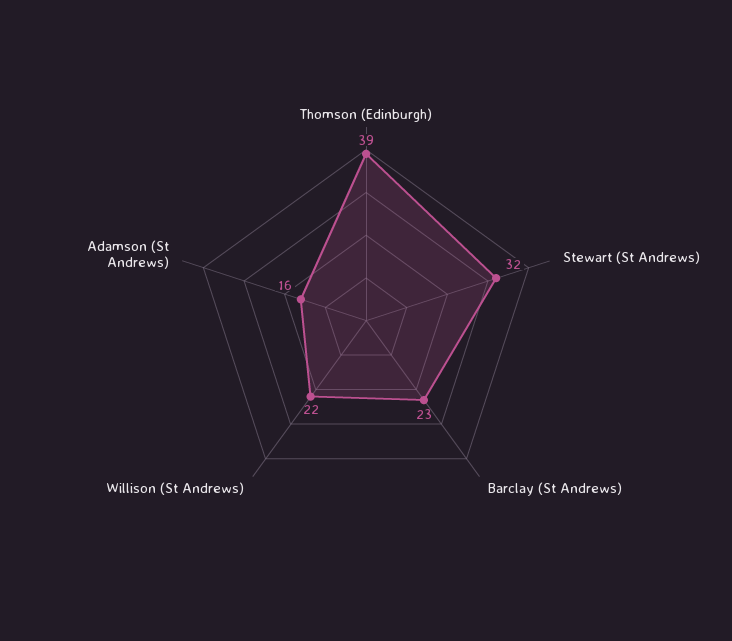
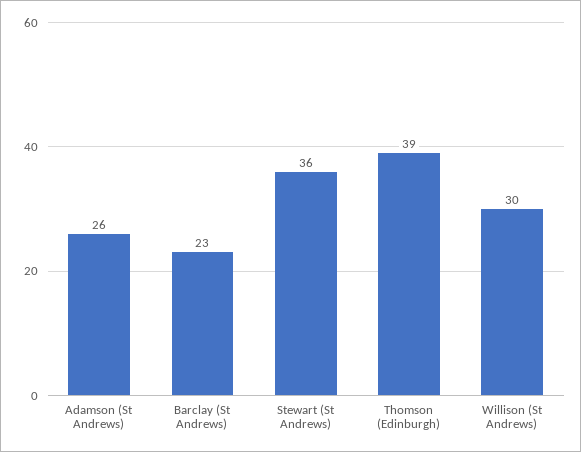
  {
    "Thomson (Edinburgh)": 39,
-   "Stewart (St Andrews)": 32,
+   "Stewart (St Andrews)": 36,
    "Barclay (St Andrews)": 23,
-   "Willison (St Andrews)": 22,
+   "Willison (St Andrews)": 30,
-   "Adamson (St Andrews)": 16
+   "Adamson (St Andrews)": 26
  }

